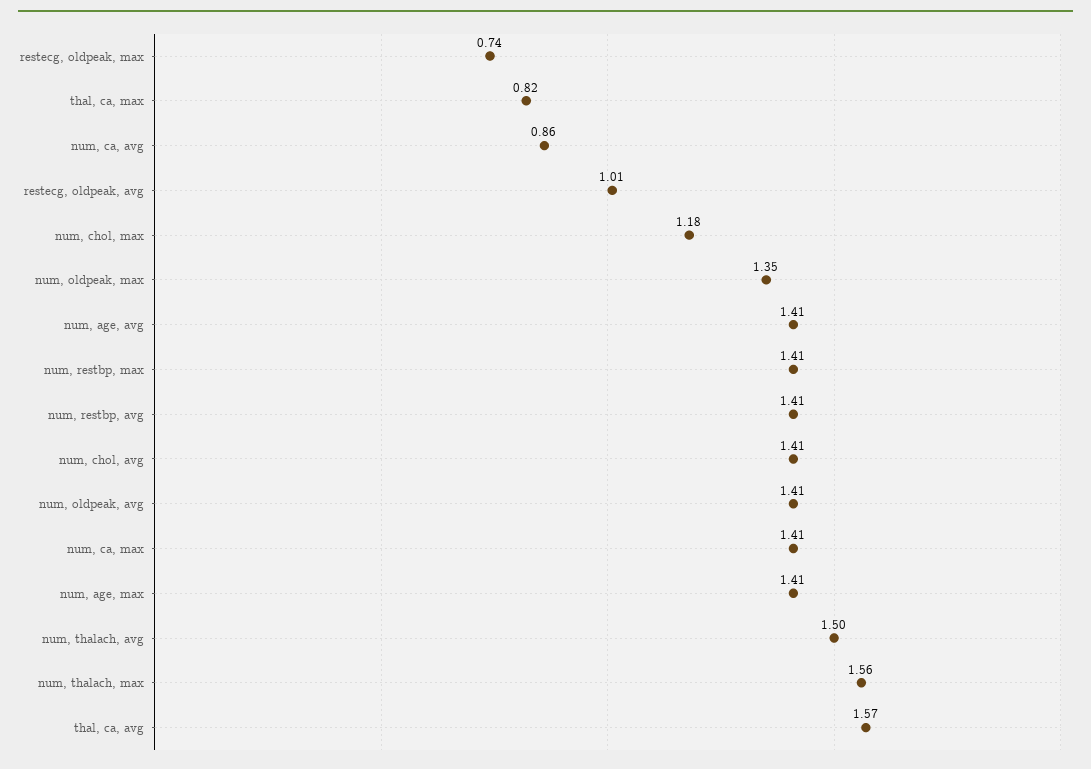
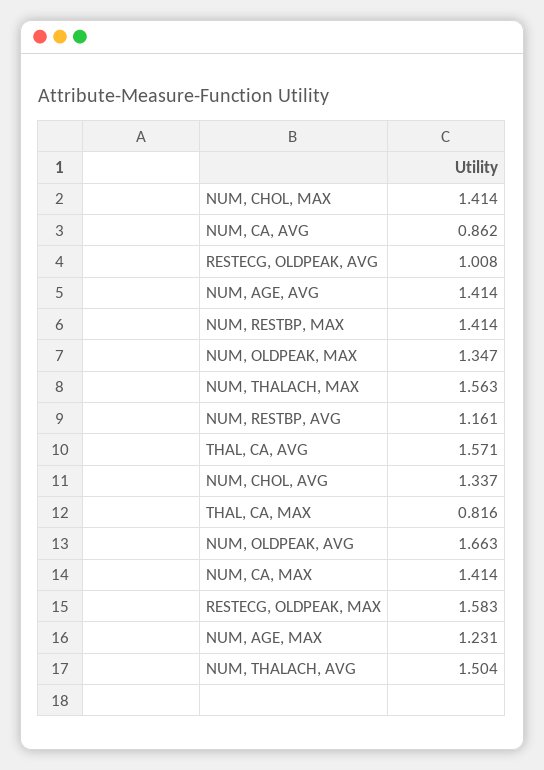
  {
-   "restecg, oldpeak, max": 0.74,
+   "restecg, oldpeak, max": 1.583,
    "thal, ca, max": 0.816,
    "num, ca, avg": 0.862,
    "restecg, oldpeak, avg": 1.008,
-   "num, chol, max": 1.18,
+   "num, chol, max": 1.414,
    "num, oldpeak, max": 1.347,
    "num, age, avg": 1.414,
    "num, restbp, max": 1.414,
-   "num, restbp, avg": 1.41,
+   "num, restbp, avg": 1.161,
-   "num, chol, avg": 1.41,
+   "num, chol, avg": 1.337,
-   "num, oldpeak, avg": 1.41,
+   "num, oldpeak, avg": 1.663,
    "num, ca, max": 1.414,
-   "num, age, max": 1.41,
+   "num, age, max": 1.231,
    "num, thalach, avg": 1.504,
    "num, thalach, max": 1.563,
    "thal, ca, avg": 1.571
  }

